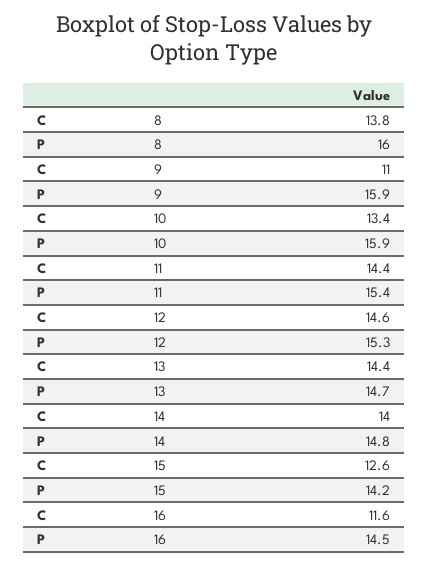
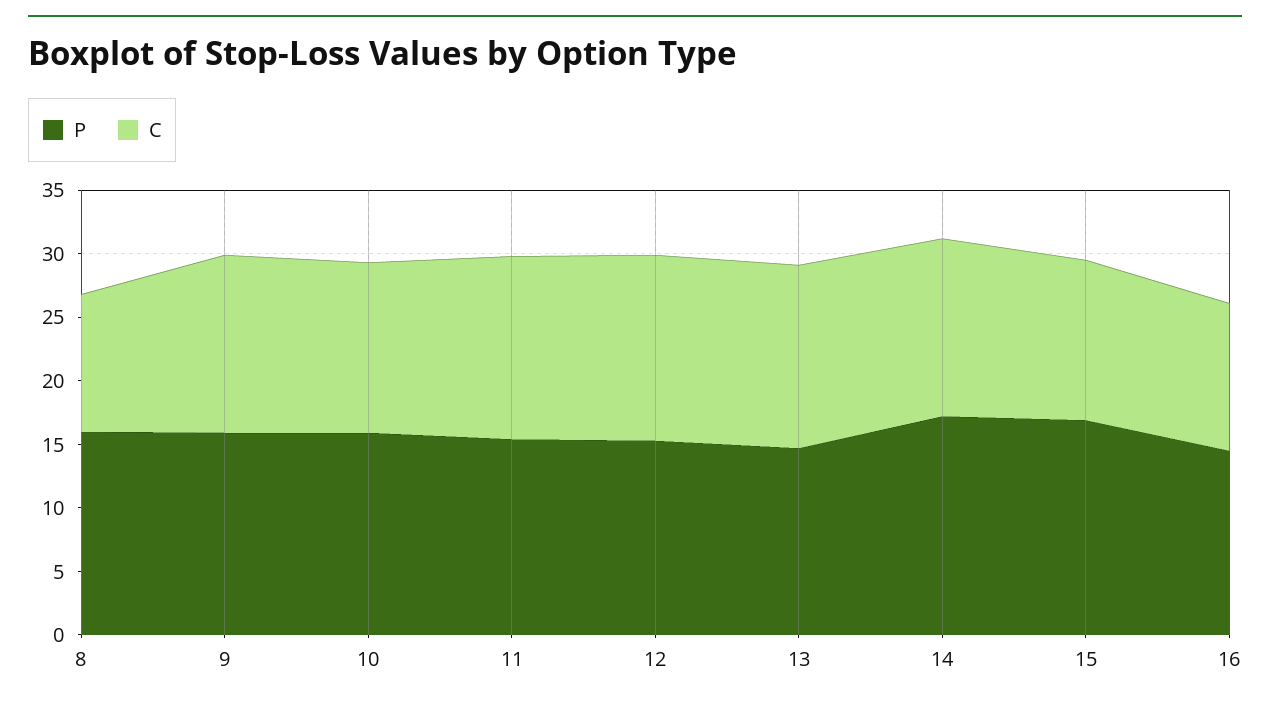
  {
    "C": {
-     "8": 13.8,
+     "8": 11,
-     "9": 11,
+     "9": 14,
      "10": 13.4,
      "11": 14.4,
      "12": 14.6,
      "13": 14.4,
      "14": 14,
      "15": 12.6,
      "16": 11.6
    },
    "P": {
      "8": 16,
      "9": 15.9,
      "10": 15.9,
      "11": 15.4,
      "12": 15.3,
      "13": 14.7,
-     "14": 14.8,
+     "14": 17,
-     "15": 14.2,
+     "15": 17,
      "16": 14.5
    }
  }

